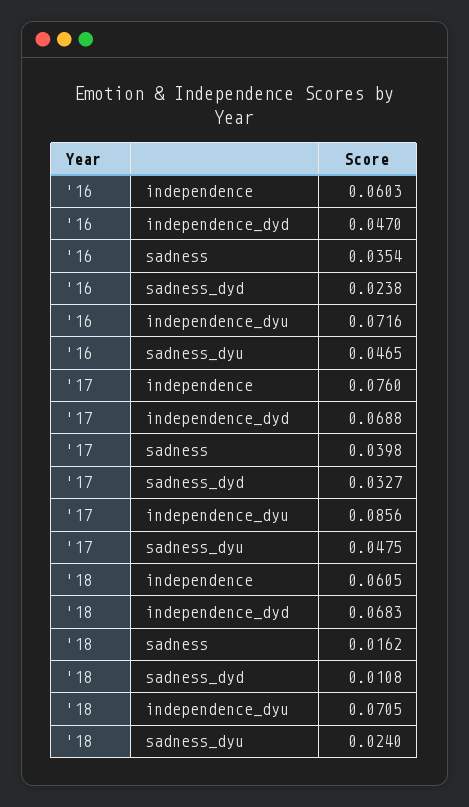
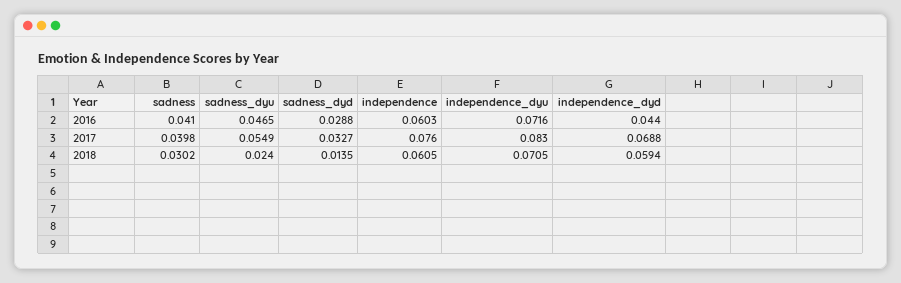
  {
    "'16": {
      "independence": 0.0603,
-     "independence_dyd": 0.047,
+     "independence_dyd": 0.044,
-     "sadness": 0.0354,
+     "sadness": 0.041,
-     "sadness_dyd": 0.0238,
+     "sadness_dyd": 0.0288,
      "independence_dyu": 0.0716,
      "sadness_dyu": 0.0465
    },
    "'17": {
      "independence": 0.076,
      "independence_dyd": 0.0688,
      "sadness": 0.0398,
      "sadness_dyd": 0.0327,
-     "independence_dyu": 0.0856,
+     "independence_dyu": 0.083,
-     "sadness_dyu": 0.0475
+     "sadness_dyu": 0.0549
    },
    "'18": {
      "independence": 0.0605,
-     "independence_dyd": 0.0683,
+     "independence_dyd": 0.0594,
-     "sadness": 0.0162,
+     "sadness": 0.0302,
-     "sadness_dyd": 0.0108,
+     "sadness_dyd": 0.0135,
      "independence_dyu": 0.0705,
      "sadness_dyu": 0.024
    }
  }

